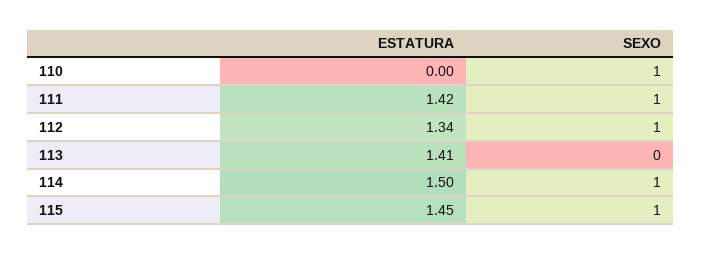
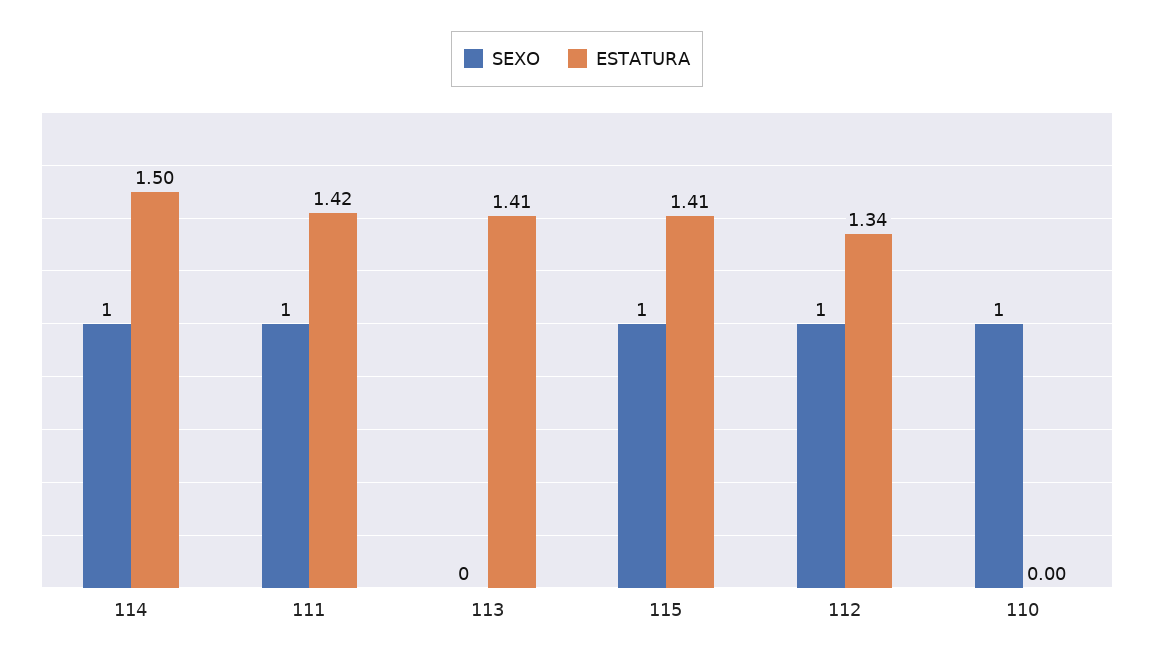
  {
    "ESTATURA": {
      "110": 0,
      "111": 1.42,
      "112": 1.34,
      "113": 1.41,
      "114": 1.5,
-     "115": 1.45
+     "115": 1.41
    },
    "SEXO": {
      "110": 1,
      "111": 1,
      "112": 1,
      "113": 0,
      "114": 1,
      "115": 1
    }
  }

